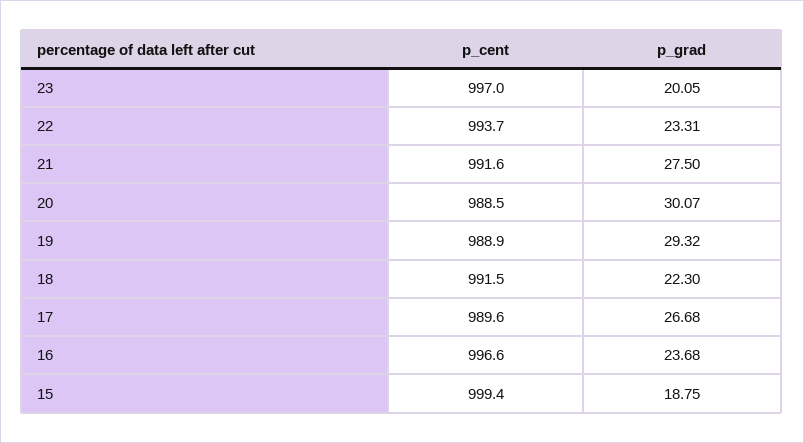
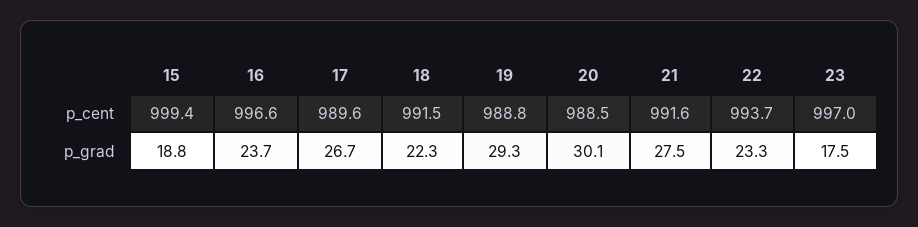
  {
    "p_cent": {
      "23": 997,
      "22": 993.7,
      "21": 991.6,
      "20": 988.5,
-     "19": 988.9,
+     "19": 988.8,
      "18": 991.5,
      "17": 989.6,
      "16": 996.6,
      "15": 999.4
    },
    "p_grad": {
-     "23": 20.05,
+     "23": 17.5,
      "22": 23.31,
      "21": 27.5,
      "20": 30.07,
      "19": 29.32,
      "18": 22.3,
      "17": 26.68,
      "16": 23.68,
      "15": 18.75
    }
  }

